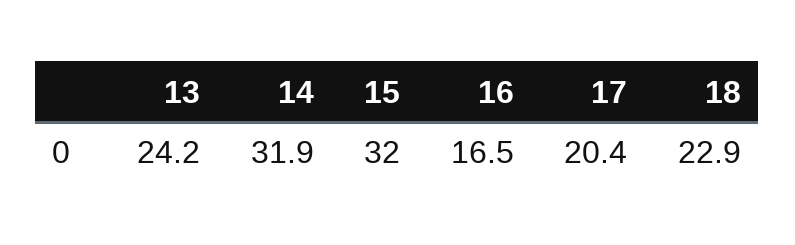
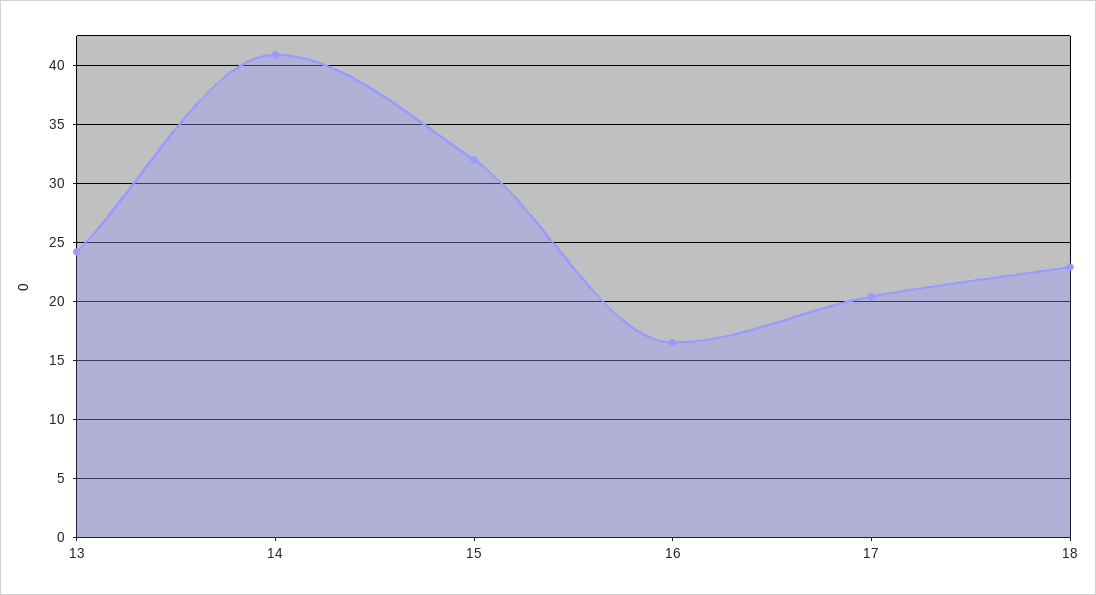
  {
    "13": 24.2,
-   "14": 31.9,
+   "14": 41,
    "15": 32,
    "16": 16.5,
    "17": 20.4,
    "18": 22.9
  }

